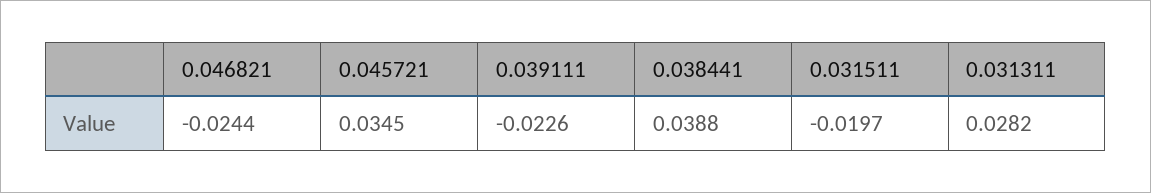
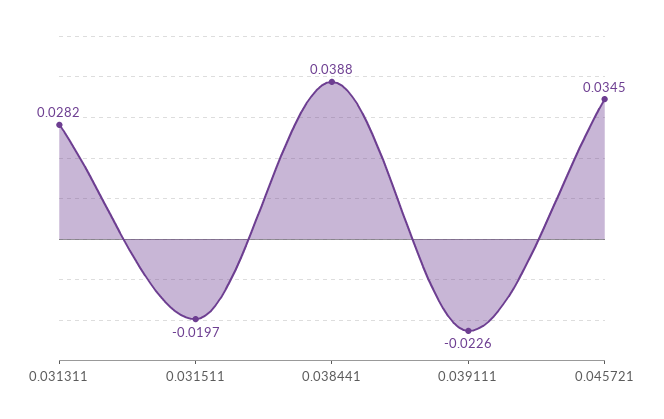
  {
-   "0.046821": -0.0244,
    "0.045721": 0.0345,
    "0.039111": -0.0226,
    "0.038441": 0.0388,
    "0.031511": -0.0197,
    "0.031311": 0.0282
  }

